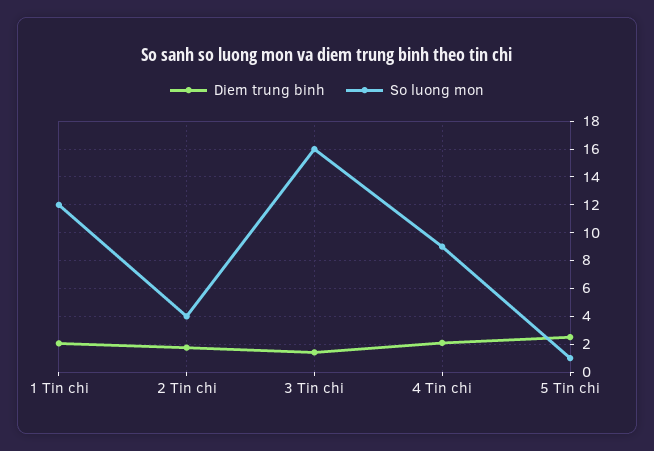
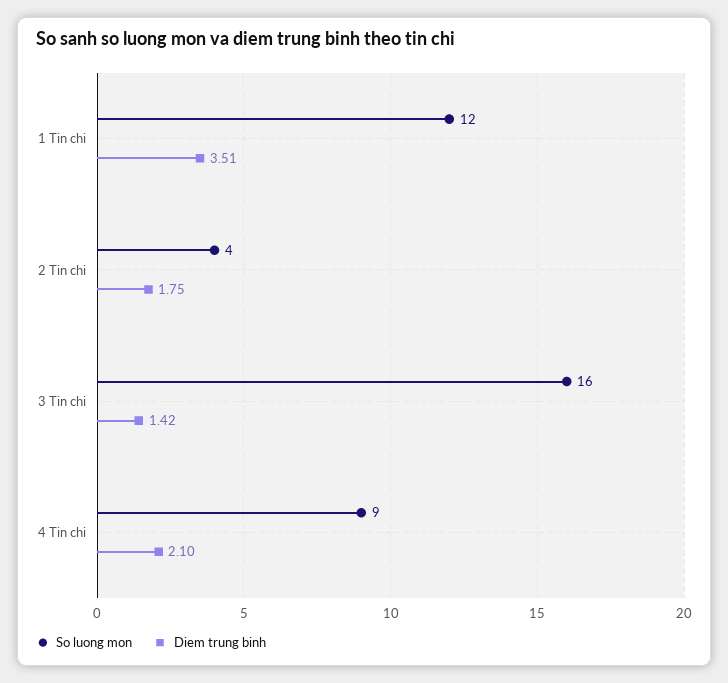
  {
    "Diem trung binh": {
-     "1 Tin chi": 2,
+     "1 Tin chi": 3.51,
      "2 Tin chi": 1.75,
      "3 Tin chi": 1.42,
-     "4 Tin chi": 2.1,
+     "4 Tin chi": 2.1
-     "5 Tin chi": 2.5
    },
    "So luong mon": {
      "1 Tin chi": 12,
      "2 Tin chi": 4,
      "3 Tin chi": 16,
-     "4 Tin chi": 9,
+     "4 Tin chi": 9
-     "5 Tin chi": 1
    }
  }

